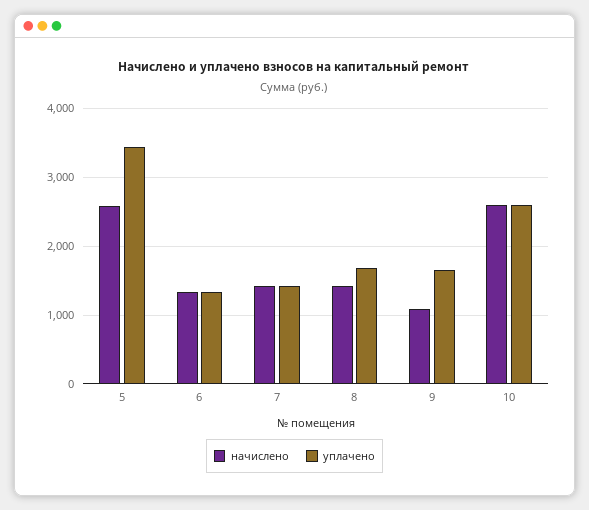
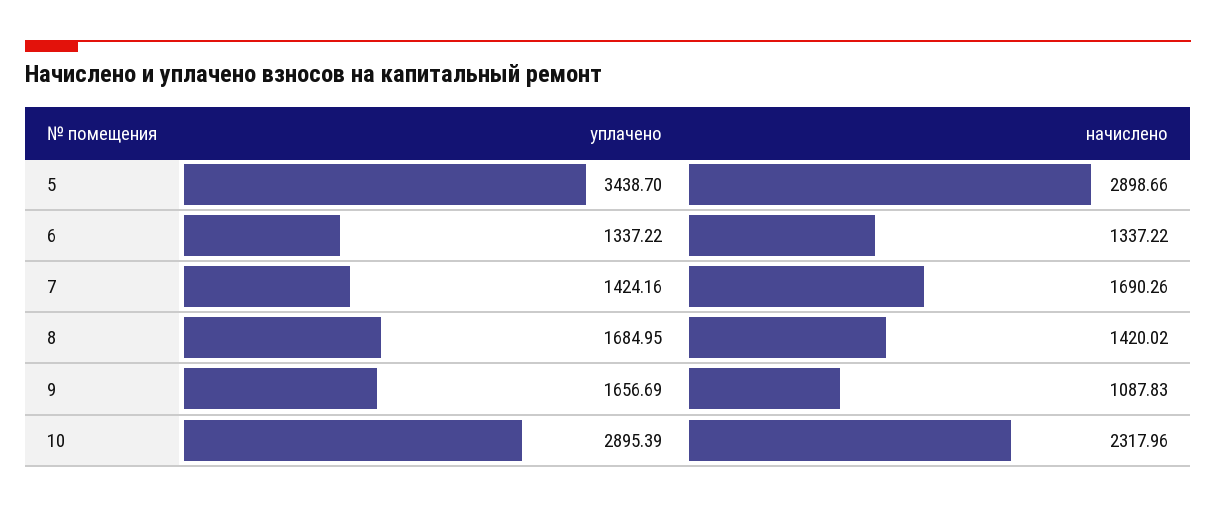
  {
    "начислено": {
-     "5": 2600,
+     "5": 2898.66,
      "6": 1337.22,
-     "7": 1400,
+     "7": 1690.26,
      "8": 1420.02,
      "9": 1087.83,
-     "10": 2600
+     "10": 2317.96
    },
    "уплачено": {
      "5": 3438.7,
      "6": 1337.22,
      "7": 1424.16,
      "8": 1684.95,
      "9": 1656.69,
-     "10": 2600
+     "10": 2895.39
    }
  }

